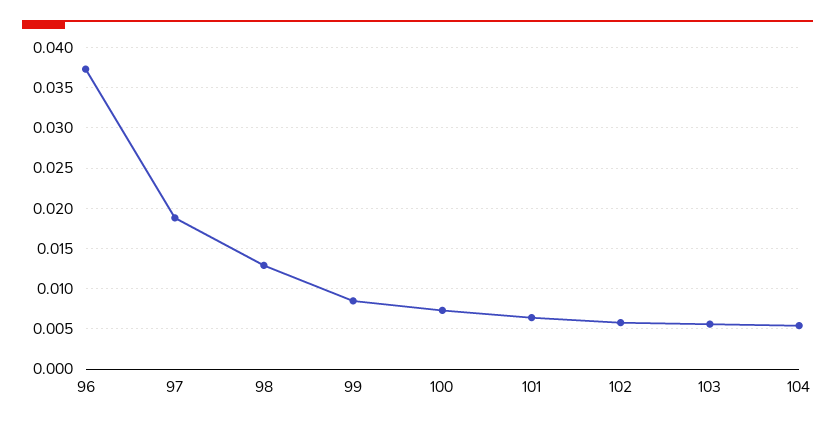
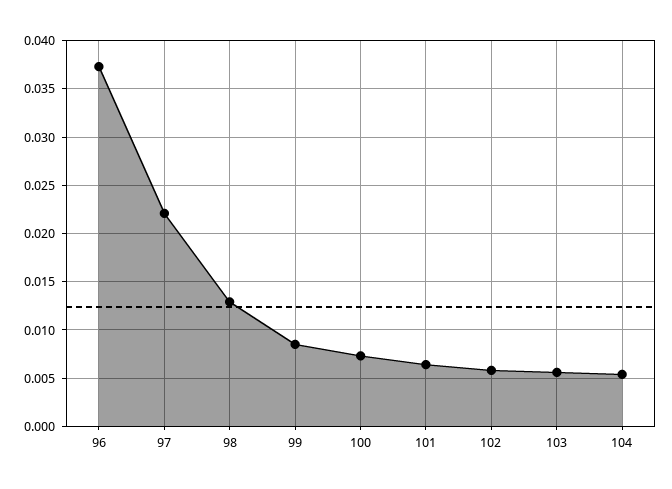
  {
    "96": 0.037,
-   "97": 0.019,
+   "97": 0.022,
    "98": 0.013,
    "99": 0.009,
    "100": 0.007,
    "101": 0.006,
    "102": 0.006,
    "103": 0.006,
    "104": 0.005
  }

